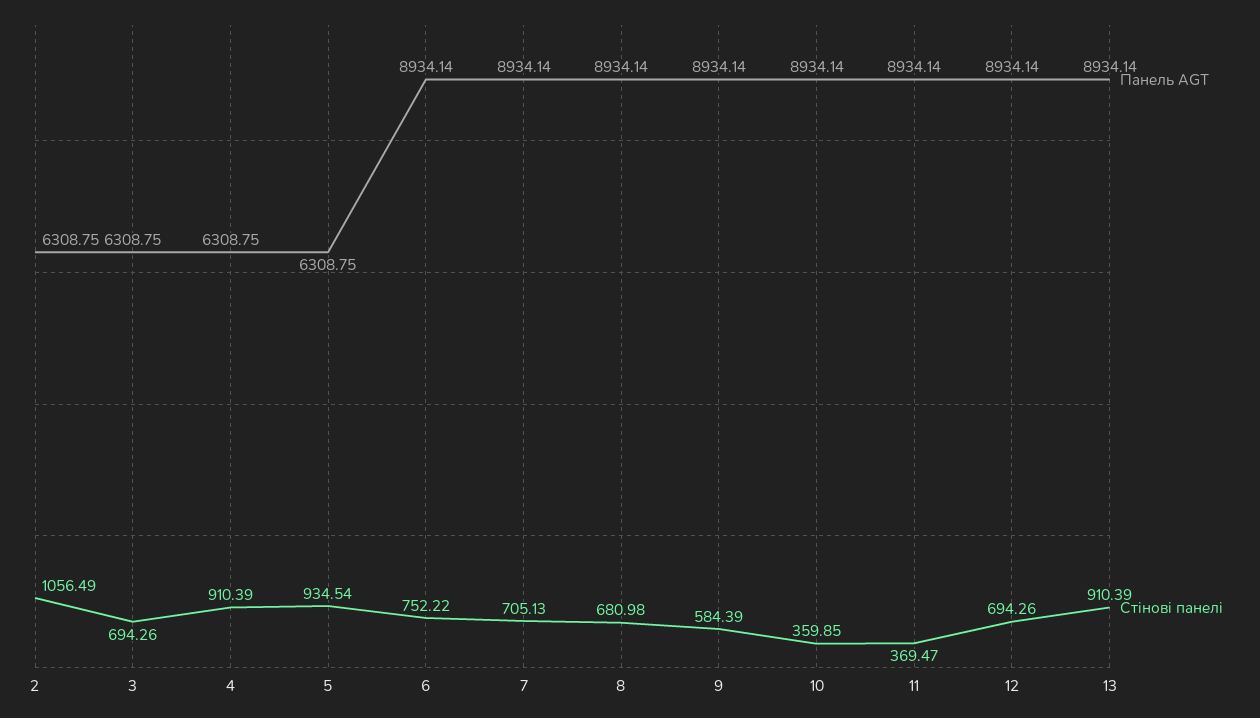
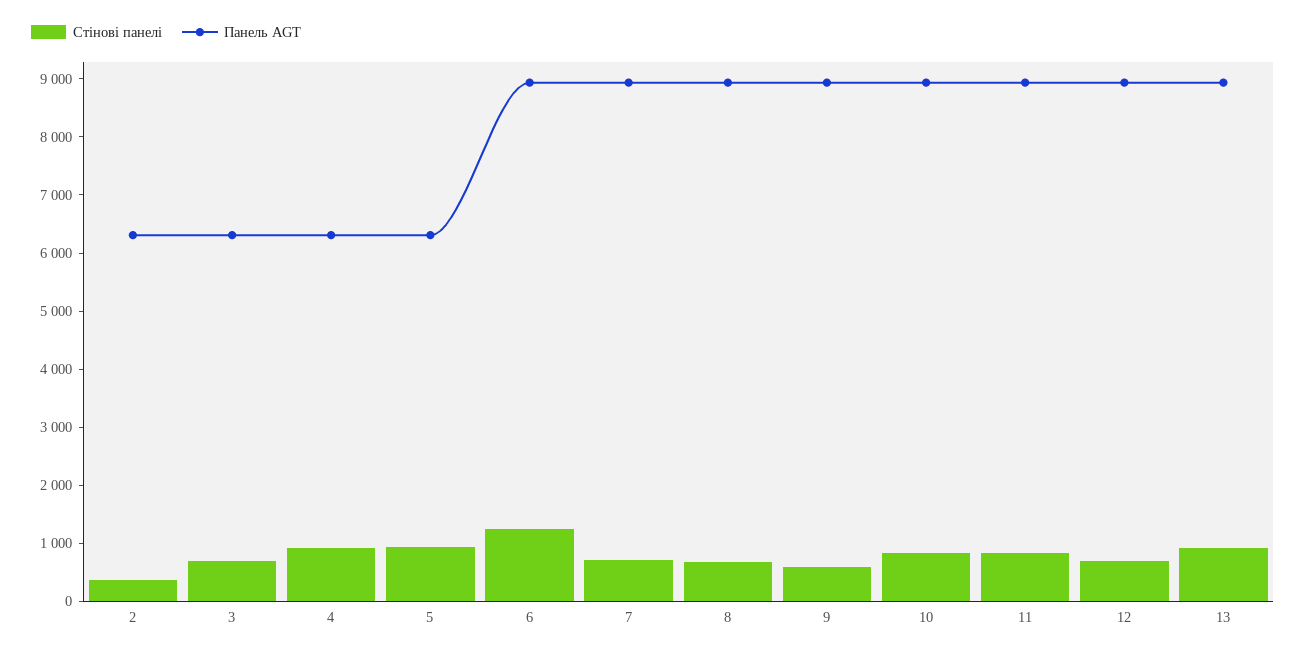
  {
    "Панель AGT": {
      "2": 6308.75,
      "3": 6308.75,
      "4": 6308.75,
      "5": 6308.75,
      "6": 8934.14,
      "7": 8934.14,
      "8": 8934.14,
      "9": 8934.14,
      "10": 8934.14,
      "11": 8934.14,
      "12": 8934.14,
      "13": 8934.14
    },
    "Стінові панелі": {
-     "2": 1056.49,
+     "2": 400,
      "3": 694.26,
      "4": 910.39,
      "5": 934.54,
-     "6": 752.22,
+     "6": 1200,
      "7": 705.13,
      "8": 680.98,
      "9": 584.39,
-     "10": 359.85,
+     "10": 800,
-     "11": 369.47,
+     "11": 800,
      "12": 694.26,
      "13": 910.39
    }
  }

